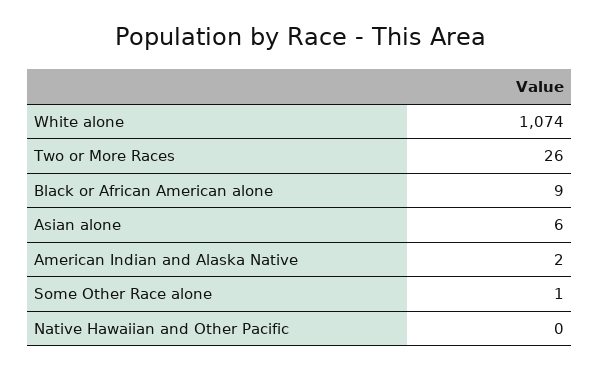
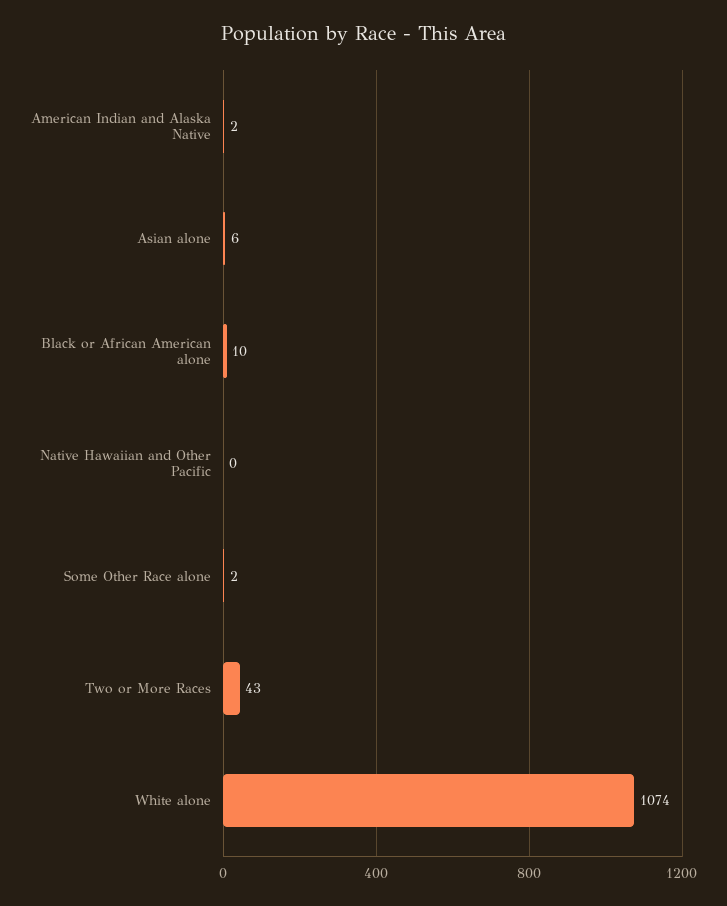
  {
    "White alone": 1074,
-   "Two or More Races": 26,
+   "Two or More Races": 43,
-   "Black or African American alone": 9,
+   "Black or African American alone": 10,
    "Asian alone": 6,
    "American Indian and Alaska Native": 2,
-   "Some Other Race alone": 1,
+   "Some Other Race alone": 2,
    "Native Hawaiian and Other Pacific": 0
  }

